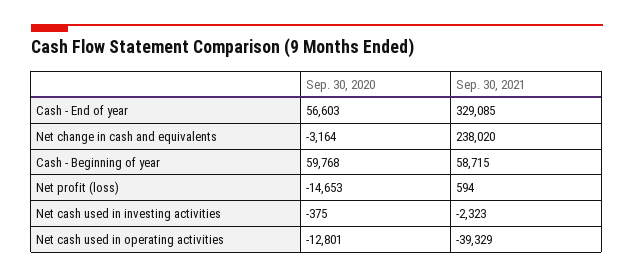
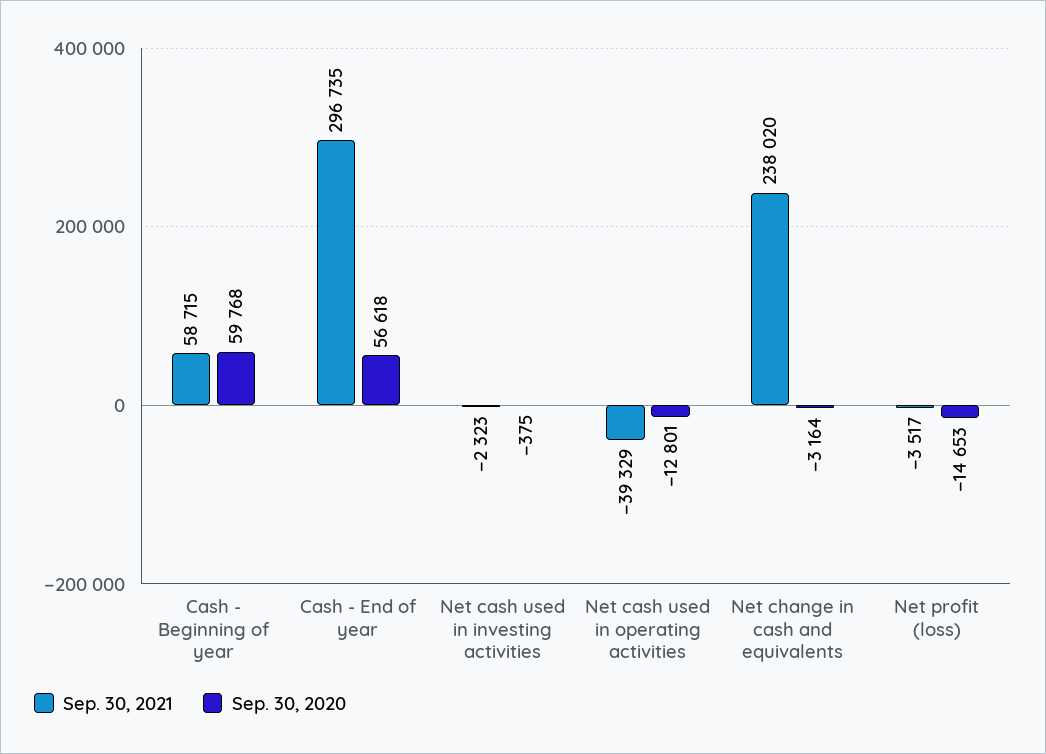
  {
    "Sep. 30, 2020": {
-     "Cash - End of year": 56603,
+     "Cash - End of year": 56618,
      "Net change in cash and equivalents": -3164,
      "Cash - Beginning of year": 59768,
      "Net profit (loss)": -14653,
      "Net cash used in investing activities": -375,
      "Net cash used in operating activities": -12801
    },
    "Sep. 30, 2021": {
-     "Cash - End of year": 329085,
+     "Cash - End of year": 296735,
      "Net change in cash and equivalents": 238020,
      "Cash - Beginning of year": 58715,
-     "Net profit (loss)": 594,
+     "Net profit (loss)": -3517,
      "Net cash used in investing activities": -2323,
      "Net cash used in operating activities": -39329
    }
  }

